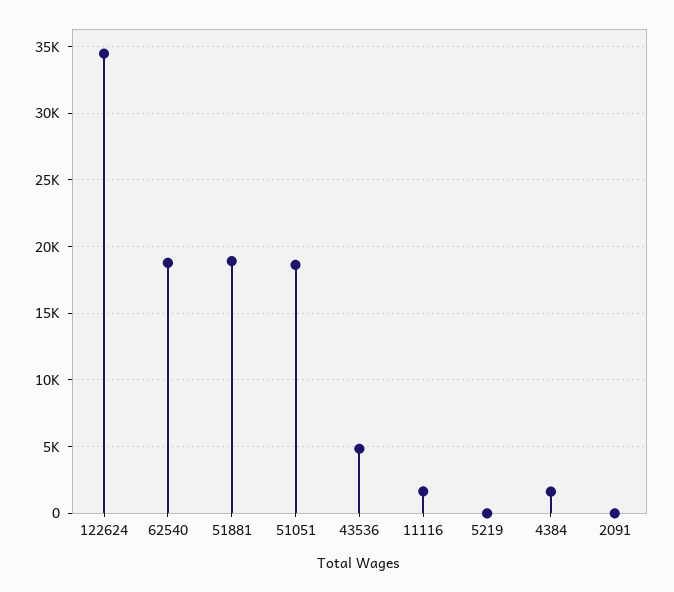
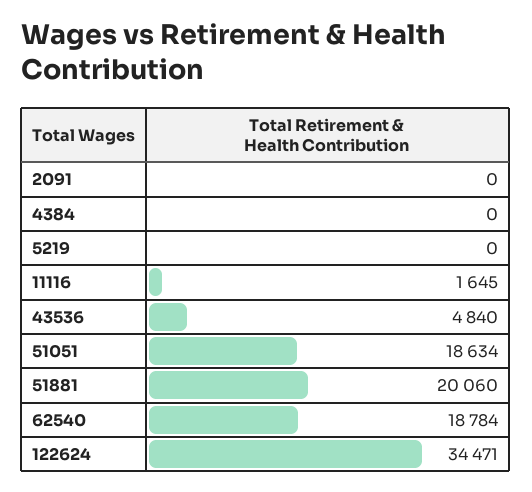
  {
    "122624": 34471,
    "62540": 18784,
-   "51881": 19000,
+   "51881": 20060,
    "51051": 18634,
    "43536": 4840,
    "11116": 1645,
    "5219": 0,
-   "4384": 1500,
+   "4384": 0,
    "2091": 0
  }

